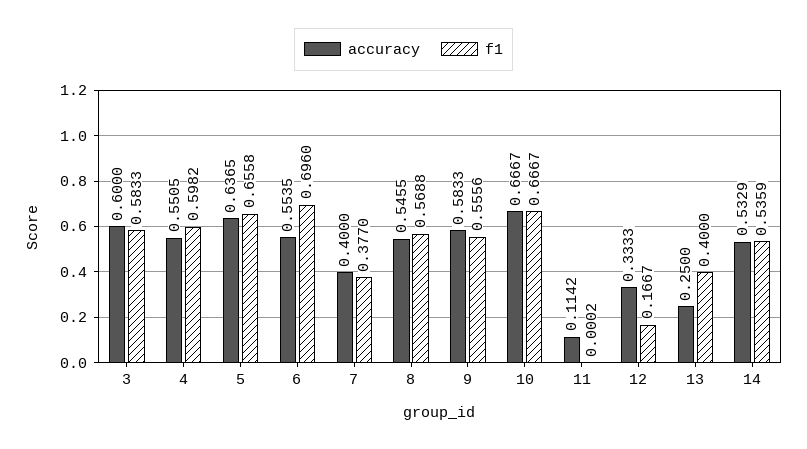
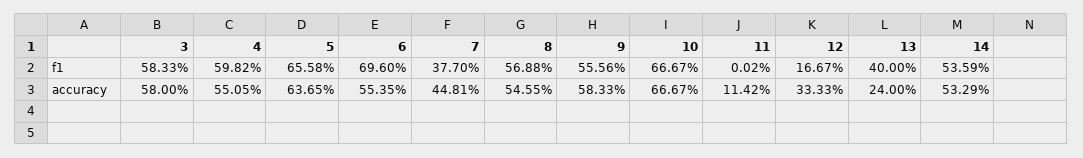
  {
    "accuracy": {
-     "3": 0.6,
+     "3": 0.58,
      "4": 0.5505,
      "5": 0.6365,
      "6": 0.5535,
-     "7": 0.4,
+     "7": 0.4481,
      "8": 0.5455,
      "9": 0.5833,
      "10": 0.6667,
      "11": 0.1142,
      "12": 0.3333,
-     "13": 0.25,
+     "13": 0.24,
      "14": 0.5329
    },
    "f1": {
      "3": 0.5833,
      "4": 0.5982,
      "5": 0.6558,
      "6": 0.696,
      "7": 0.377,
      "8": 0.5688,
      "9": 0.5556,
      "10": 0.6667,
      "11": 0.0002,
      "12": 0.1667,
      "13": 0.4,
      "14": 0.5359
    }
  }

